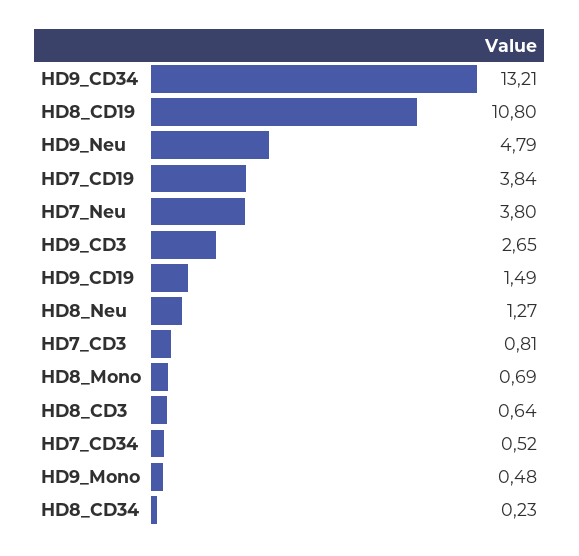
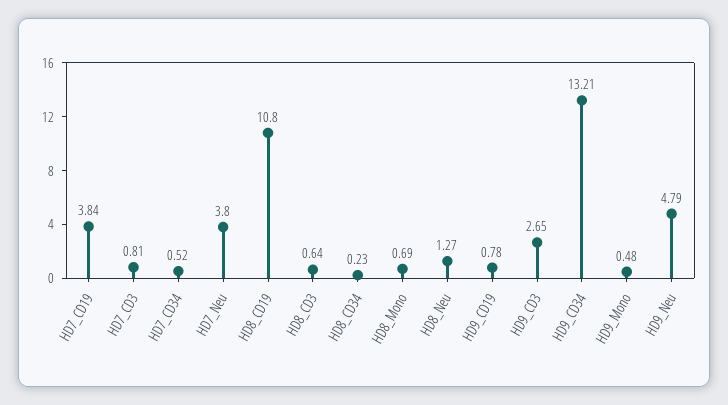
  {
    "HD9_CD34": 13.21,
    "HD8_CD19": 10.8,
    "HD9_Neu": 4.79,
    "HD7_CD19": 3.84,
    "HD7_Neu": 3.8,
    "HD9_CD3": 2.65,
-   "HD9_CD19": 1.49,
+   "HD9_CD19": 0.78,
    "HD8_Neu": 1.27,
    "HD7_CD3": 0.81,
    "HD8_Mono": 0.69,
    "HD8_CD3": 0.64,
    "HD7_CD34": 0.52,
    "HD9_Mono": 0.48,
    "HD8_CD34": 0.23
  }

